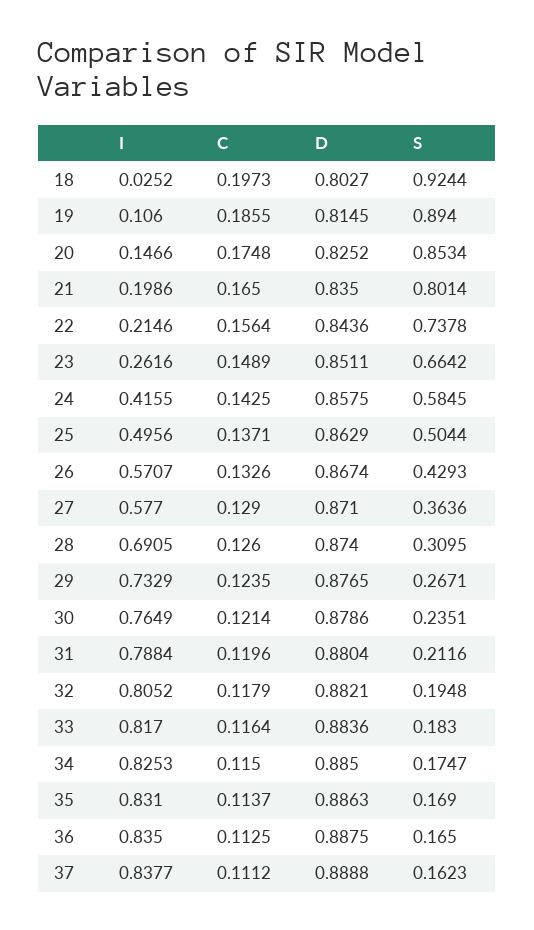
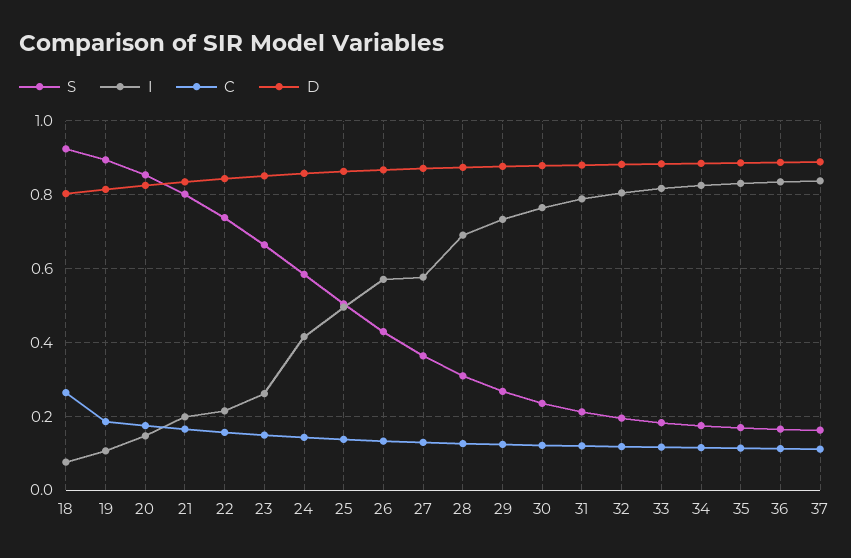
  {
    "I": {
-     "18": 0.0252,
+     "18": 0.08,
      "19": 0.106,
      "20": 0.1466,
      "21": 0.1986,
      "22": 0.2146,
      "23": 0.2616,
      "24": 0.4155,
      "25": 0.4956,
      "26": 0.5707,
      "27": 0.577,
      "28": 0.6905,
      "29": 0.7329,
      "30": 0.7649,
      "31": 0.7884,
      "32": 0.8052,
      "33": 0.817,
      "34": 0.8253,
      "35": 0.831,
      "36": 0.835,
      "37": 0.8377
    },
    "C": {
-     "18": 0.1973,
+     "18": 0.26,
      "19": 0.1855,
      "20": 0.1748,
      "21": 0.165,
      "22": 0.1564,
      "23": 0.1489,
      "24": 0.1425,
      "25": 0.1371,
      "26": 0.1326,
      "27": 0.129,
      "28": 0.126,
      "29": 0.1235,
      "30": 0.1214,
      "31": 0.1196,
      "32": 0.1179,
      "33": 0.1164,
      "34": 0.115,
      "35": 0.1137,
      "36": 0.1125,
      "37": 0.1112
    },
    "D": {
      "18": 0.8027,
      "19": 0.8145,
      "20": 0.8252,
      "21": 0.835,
      "22": 0.8436,
      "23": 0.8511,
      "24": 0.8575,
      "25": 0.8629,
      "26": 0.8674,
      "27": 0.871,
      "28": 0.874,
      "29": 0.8765,
      "30": 0.8786,
      "31": 0.8804,
      "32": 0.8821,
      "33": 0.8836,
      "34": 0.885,
      "35": 0.8863,
      "36": 0.8875,
      "37": 0.8888
    },
    "S": {
      "18": 0.9244,
      "19": 0.894,
      "20": 0.8534,
      "21": 0.8014,
      "22": 0.7378,
      "23": 0.6642,
      "24": 0.5845,
      "25": 0.5044,
      "26": 0.4293,
      "27": 0.3636,
      "28": 0.3095,
      "29": 0.2671,
      "30": 0.2351,
      "31": 0.2116,
      "32": 0.1948,
      "33": 0.183,
      "34": 0.1747,
      "35": 0.169,
      "36": 0.165,
      "37": 0.1623
    }
  }

